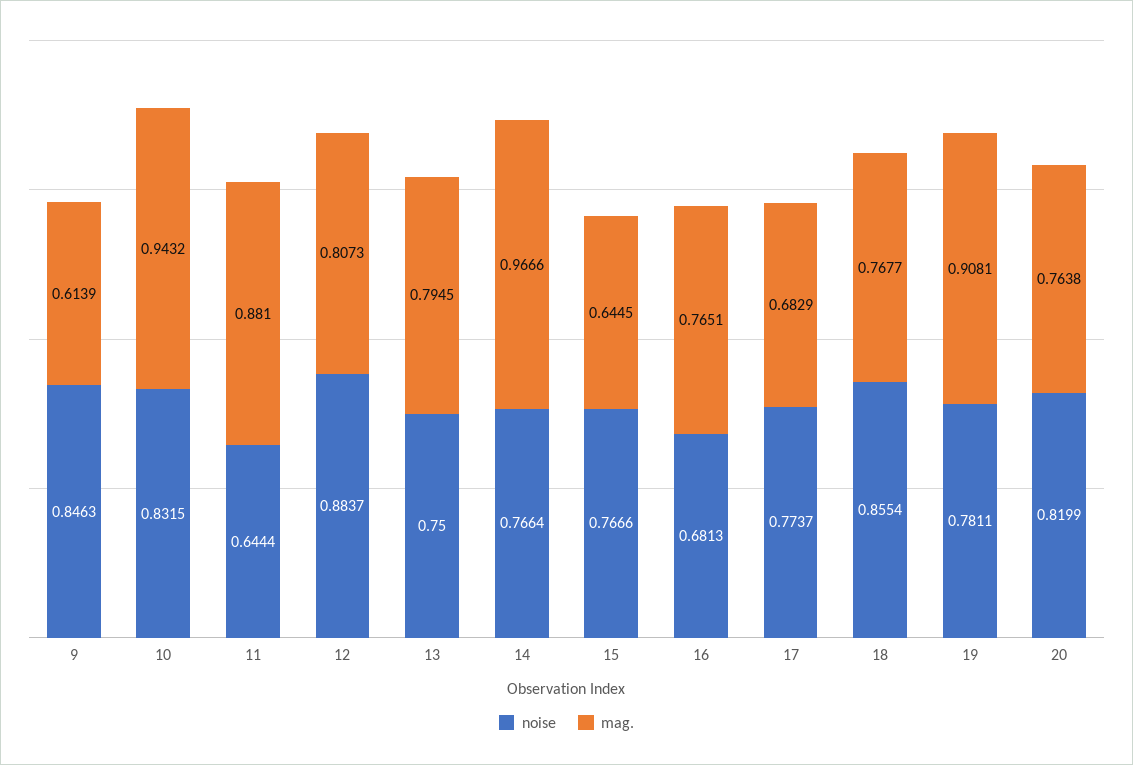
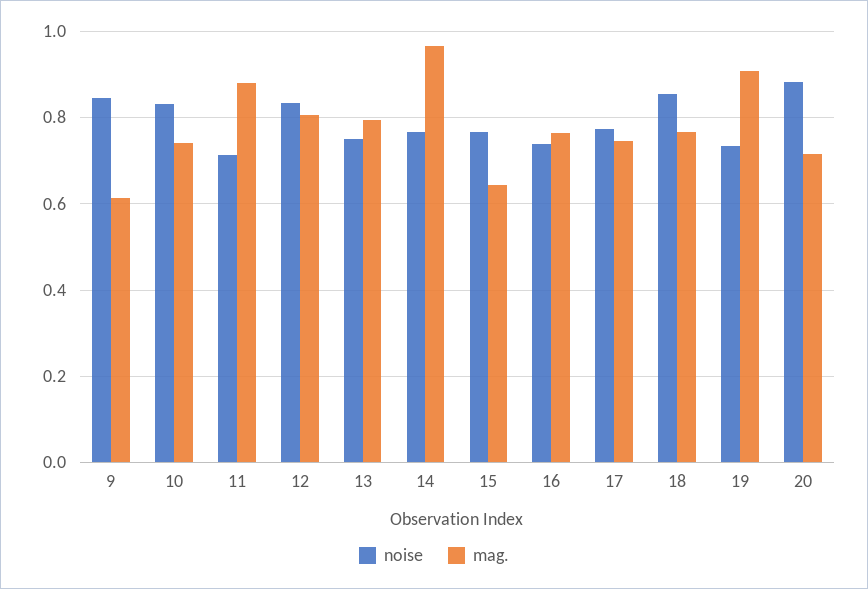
  {
    "noise": {
      "9": 0.8463,
      "10": 0.8315,
-     "11": 0.6444,
+     "11": 0.72,
-     "12": 0.8837,
+     "12": 0.84,
      "13": 0.75,
      "14": 0.7664,
      "15": 0.7666,
-     "16": 0.6813,
+     "16": 0.74,
      "17": 0.7737,
      "18": 0.8554,
-     "19": 0.7811,
+     "19": 0.74,
-     "20": 0.8199
+     "20": 0.88
    },
    "mag.": {
      "9": 0.6139,
-     "10": 0.9432,
+     "10": 0.74,
      "11": 0.881,
      "12": 0.8073,
      "13": 0.7945,
      "14": 0.9666,
      "15": 0.6445,
      "16": 0.7651,
-     "17": 0.6829,
+     "17": 0.74,
      "18": 0.7677,
      "19": 0.9081,
-     "20": 0.7638
+     "20": 0.72
    }
  }

